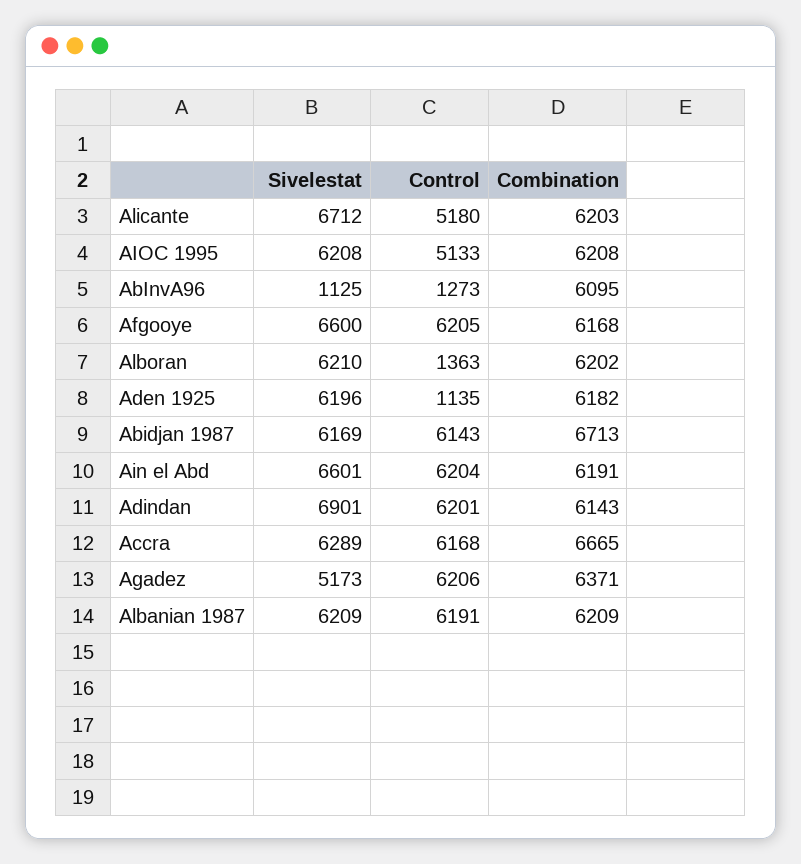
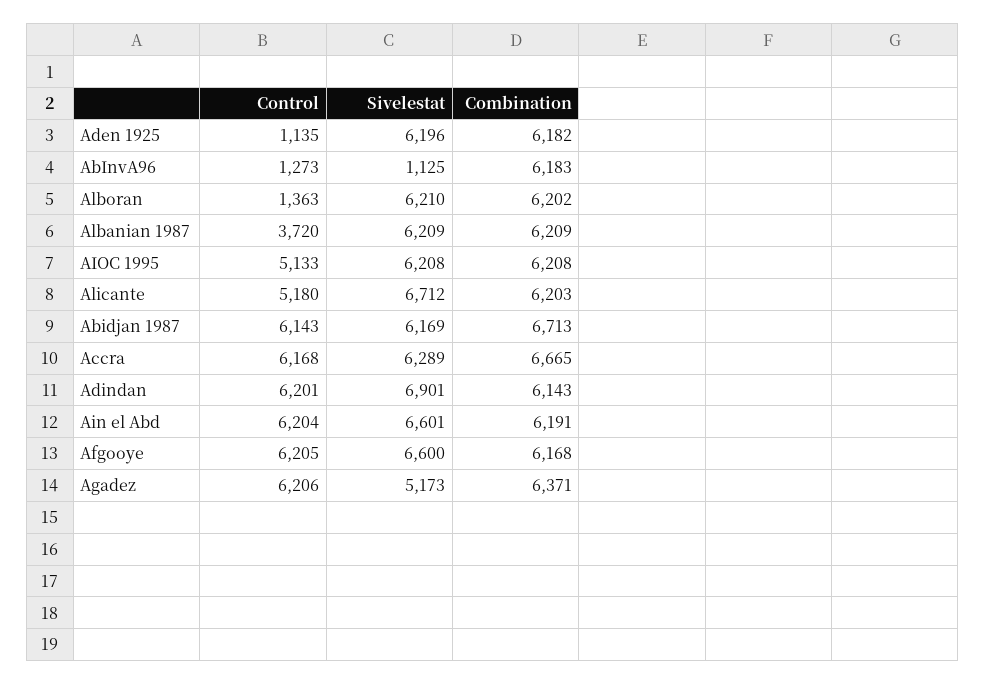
  {
    "Sivelestat": {
      "Alicante": 6712,
      "AIOC 1995": 6208,
      "AbInvA96": 1125,
      "Afgooye": 6600,
      "Alboran": 6210,
      "Aden 1925": 6196,
      "Abidjan 1987": 6169,
      "Ain el Abd": 6601,
      "Adindan": 6901,
      "Accra": 6289,
      "Agadez": 5173,
      "Albanian 1987": 6209
    },
    "Control": {
      "Alicante": 5180,
      "AIOC 1995": 5133,
      "AbInvA96": 1273,
      "Afgooye": 6205,
      "Alboran": 1363,
      "Aden 1925": 1135,
      "Abidjan 1987": 6143,
      "Ain el Abd": 6204,
      "Adindan": 6201,
      "Accra": 6168,
      "Agadez": 6206,
-     "Albanian 1987": 6191
+     "Albanian 1987": 3720
    },
    "Combination": {
      "Alicante": 6203,
      "AIOC 1995": 6208,
-     "AbInvA96": 6095,
+     "AbInvA96": 6183,
      "Afgooye": 6168,
      "Alboran": 6202,
      "Aden 1925": 6182,
      "Abidjan 1987": 6713,
      "Ain el Abd": 6191,
      "Adindan": 6143,
      "Accra": 6665,
      "Agadez": 6371,
      "Albanian 1987": 6209
    }
  }

